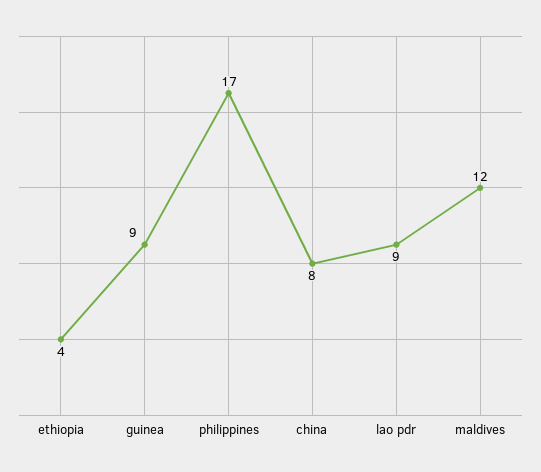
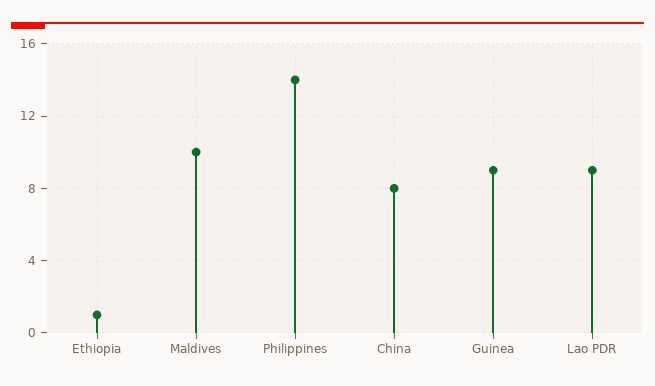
  {
-   "ethiopia": 4,
+   "ethiopia": 1,
    "guinea": 9,
-   "philippines": 17,
+   "philippines": 14,
    "china": 8,
    "lao pdr": 9,
-   "maldives": 12
+   "maldives": 10
  }

